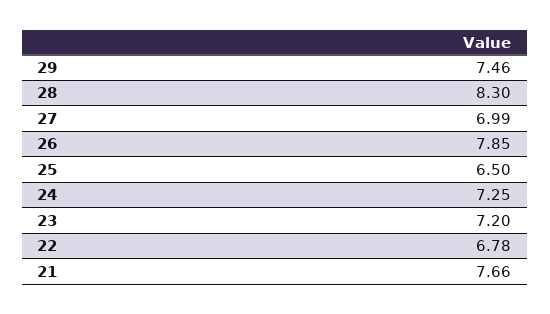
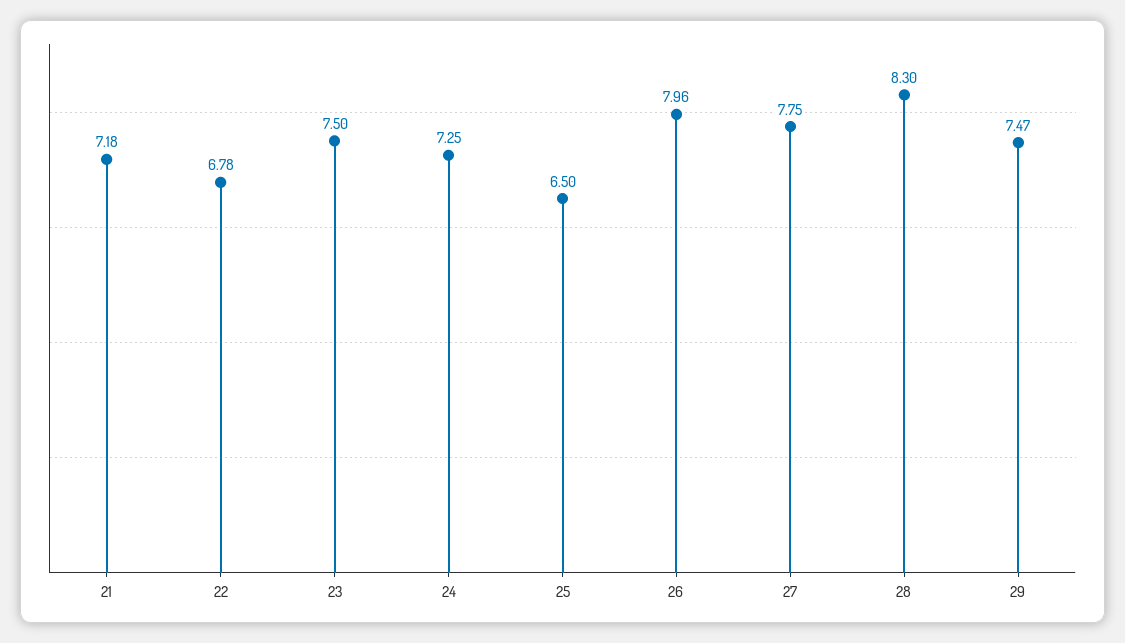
  {
-   "29": 7.46,
+   "29": 7.47,
    "28": 8.3,
-   "27": 6.99,
+   "27": 7.75,
-   "26": 7.85,
+   "26": 7.96,
    "25": 6.5,
    "24": 7.25,
-   "23": 7.2,
+   "23": 7.5,
    "22": 6.78,
-   "21": 7.66
+   "21": 7.18
  }

